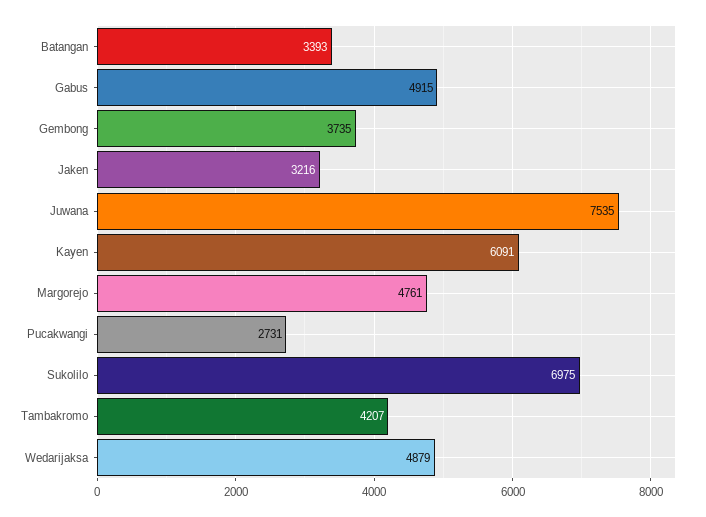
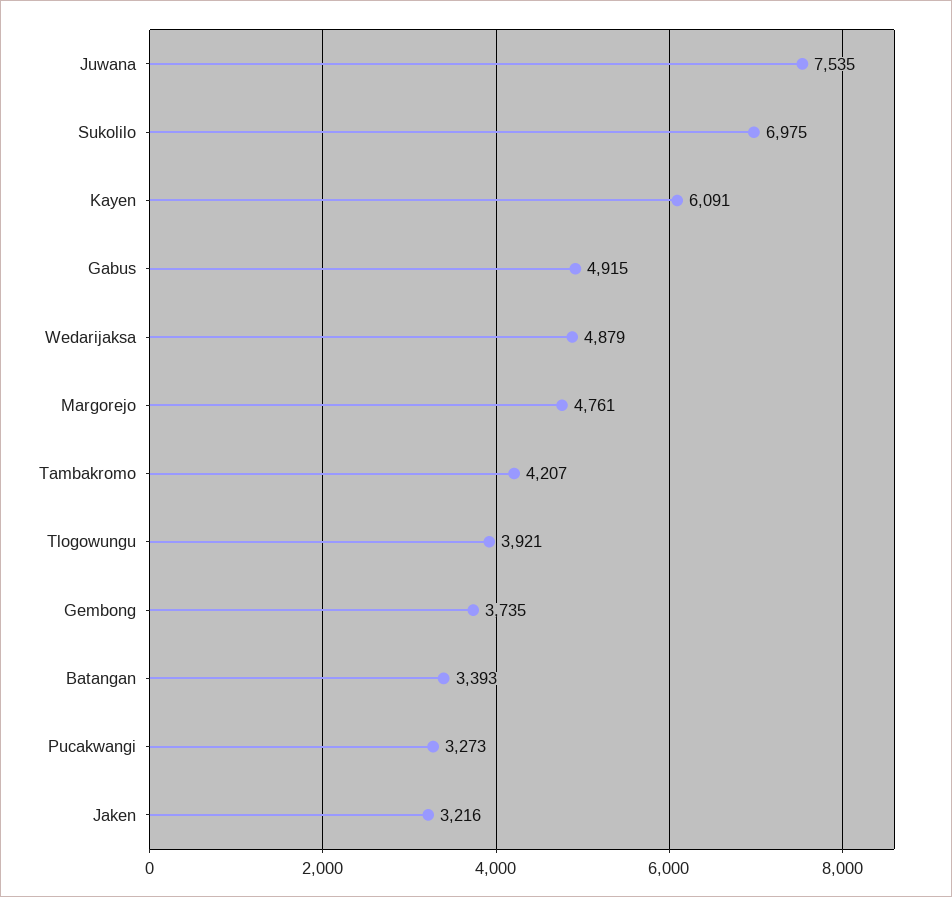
  {
    "Batangan": 3393,
    "Gabus": 4915,
    "Gembong": 3735,
    "Jaken": 3216,
    "Juwana": 7535,
    "Kayen": 6091,
    "Margorejo": 4761,
-   "Pucakwangi": 2731,
+   "Pucakwangi": 3273,
    "Sukolilo": 6975,
    "Tambakromo": 4207,
-   "Wedarijaksa": 4879
+   "Wedarijaksa": 4879,
+   "Tlogowungu": 3921
  }

